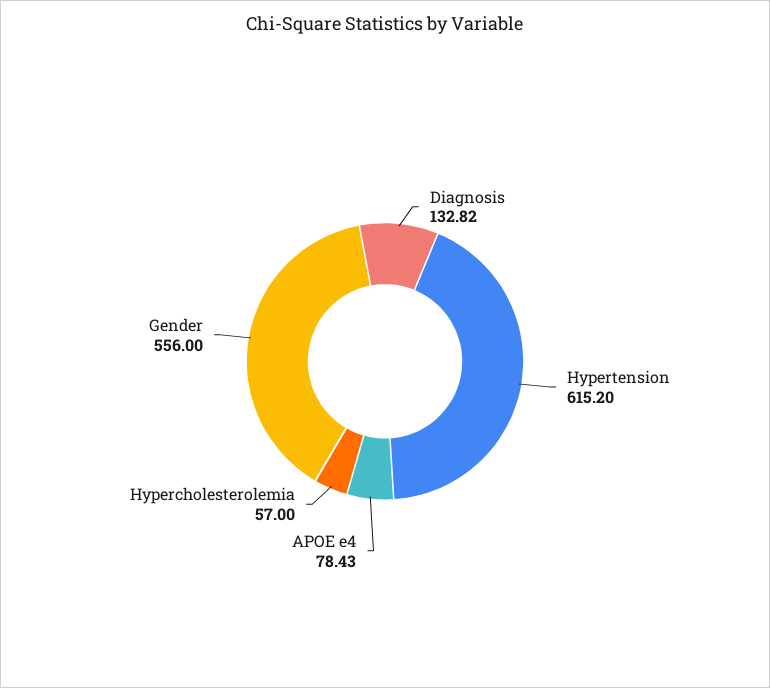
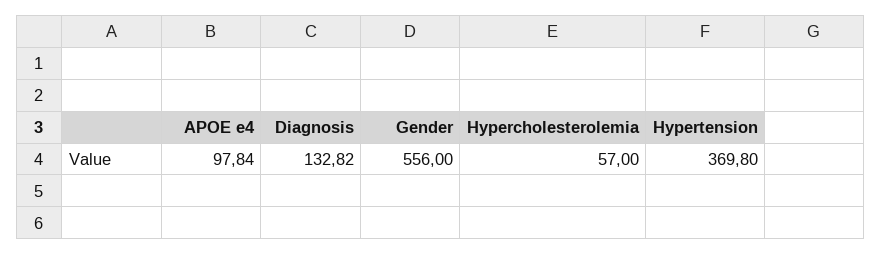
  {
    "Diagnosis": 132.82,
-   "Hypertension": 615.2,
+   "Hypertension": 369.8,
-   "APOE e4": 78.43,
+   "APOE e4": 97.84,
    "Hypercholesterolemia": 57,
    "Gender": 556
  }

